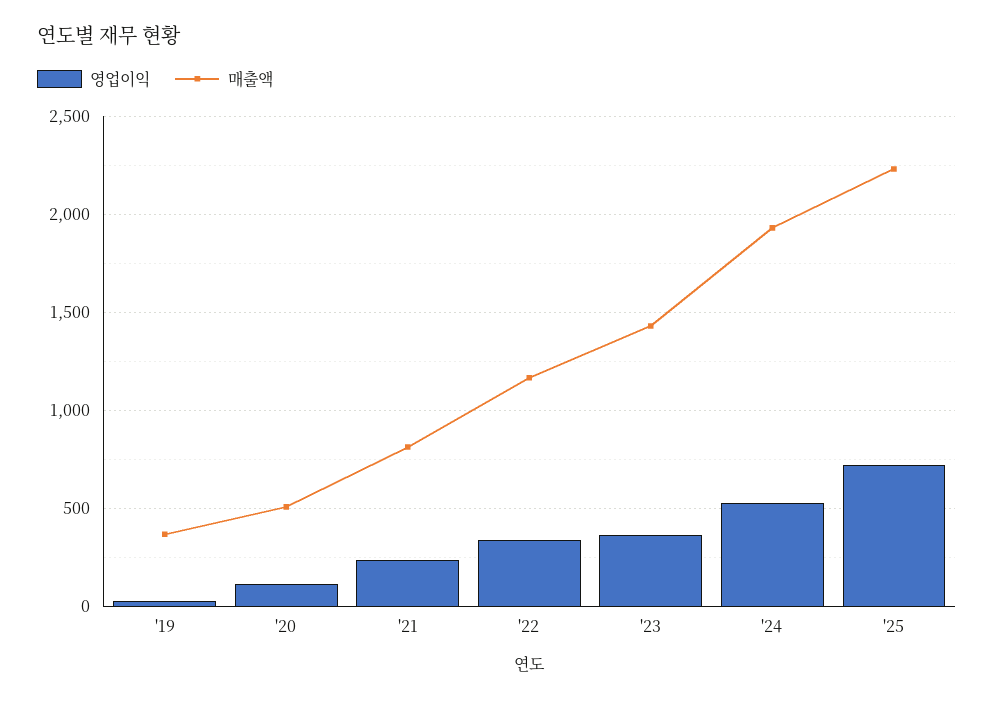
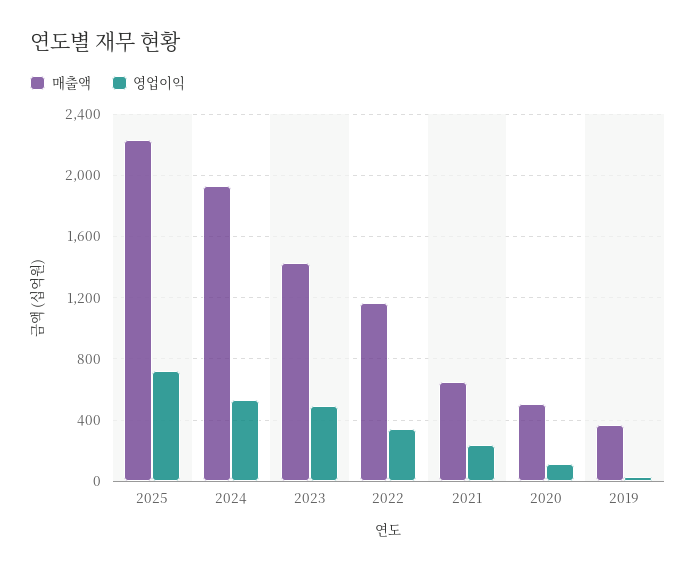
  {
    "영업이익": {
      "'19": 50,
      "'20": 100,
      "'21": 250,
      "'22": 350,
-     "'23": 350,
+     "'23": 500,
      "'24": 550,
      "'25": 700
    },
    "매출액": {
      "'19": 350,
      "'20": 500,
-     "'21": 800,
+     "'21": 650,
      "'22": 1150,
      "'23": 1450,
      "'24": 1950,
      "'25": 2250
    }
  }

